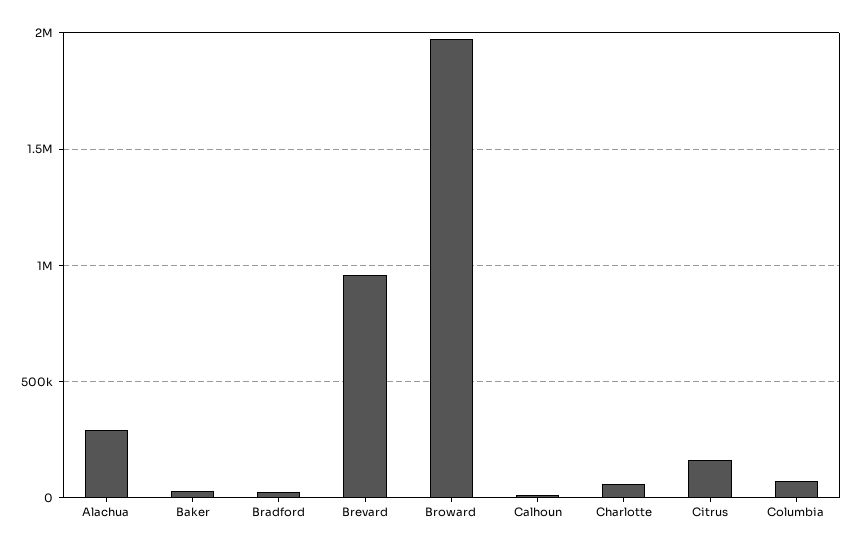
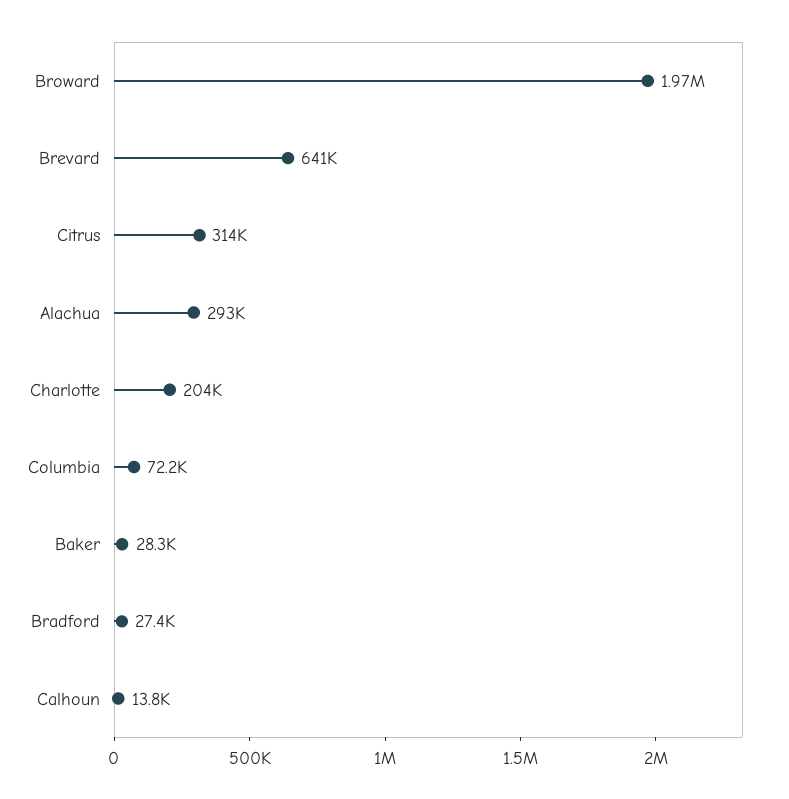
  {
    "Alachua": 293000,
    "Baker": 28300,
    "Bradford": 27400,
-   "Brevard": 950000,
+   "Brevard": 641000,
    "Broward": 1970000,
    "Calhoun": 13800,
-   "Charlotte": 50000,
+   "Charlotte": 204000,
-   "Citrus": 150000,
+   "Citrus": 314000,
    "Columbia": 72200
  }

